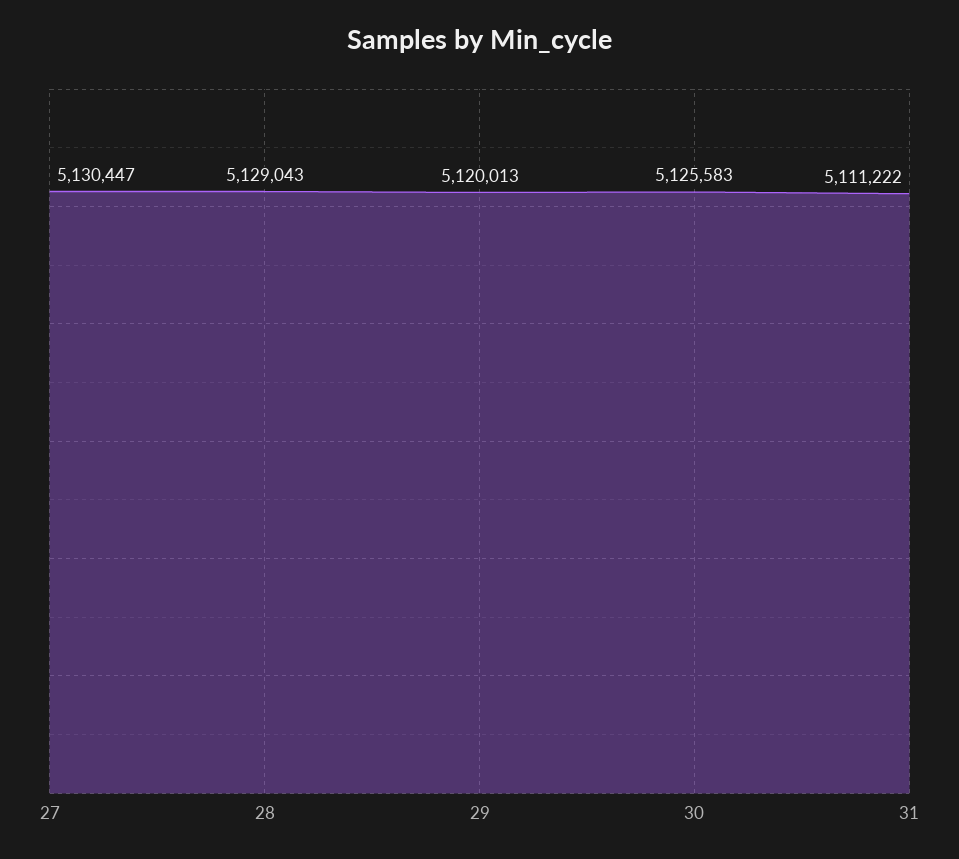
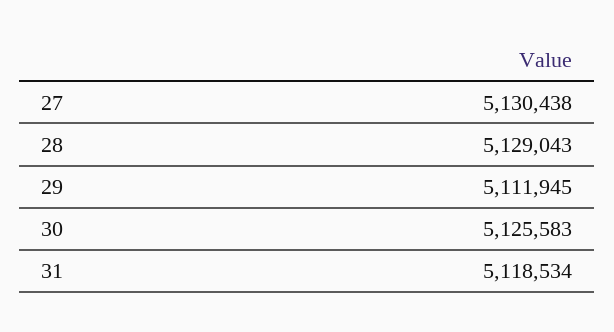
  {
-   "27": 5130447,
+   "27": 5130438,
    "28": 5129043,
-   "29": 5120013,
+   "29": 5111945,
    "30": 5125583,
-   "31": 5111222
+   "31": 5118534
  }

